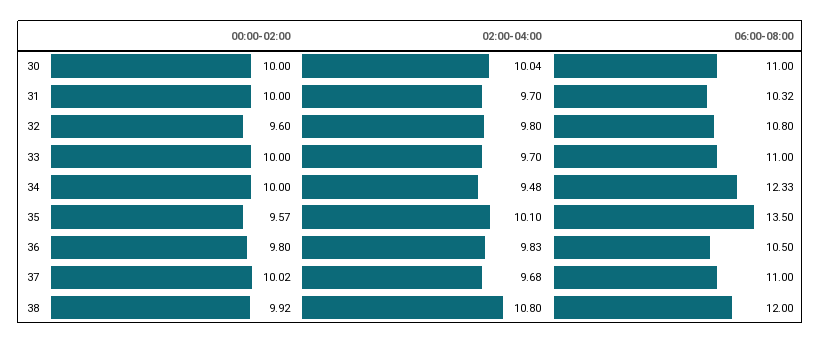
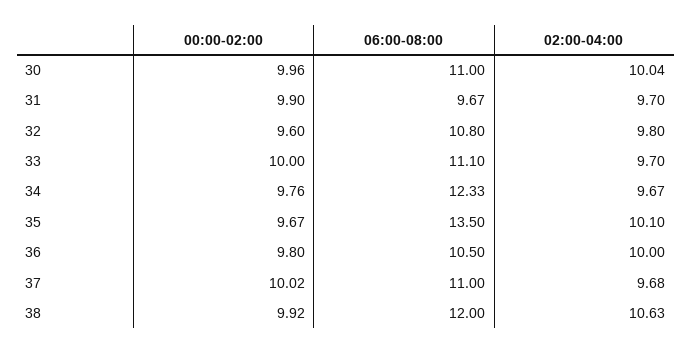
  {
    "00:00-02:00": {
-     "30": 10,
+     "30": 9.96,
-     "31": 10,
+     "31": 9.9,
      "32": 9.6,
      "33": 10,
-     "34": 10,
+     "34": 9.76,
-     "35": 9.57,
+     "35": 9.67,
      "36": 9.8,
      "37": 10.02,
      "38": 9.92
    },
    "02:00-04:00": {
      "30": 10.04,
      "31": 9.7,
      "32": 9.8,
      "33": 9.7,
-     "34": 9.48,
+     "34": 9.67,
      "35": 10.1,
-     "36": 9.83,
+     "36": 10,
      "37": 9.68,
-     "38": 10.8
+     "38": 10.63
    },
    "06:00-08:00": {
      "30": 11,
-     "31": 10.32,
+     "31": 9.67,
      "32": 10.8,
-     "33": 11,
+     "33": 11.1,
      "34": 12.33,
      "35": 13.5,
      "36": 10.5,
      "37": 11,
      "38": 12
    }
  }

